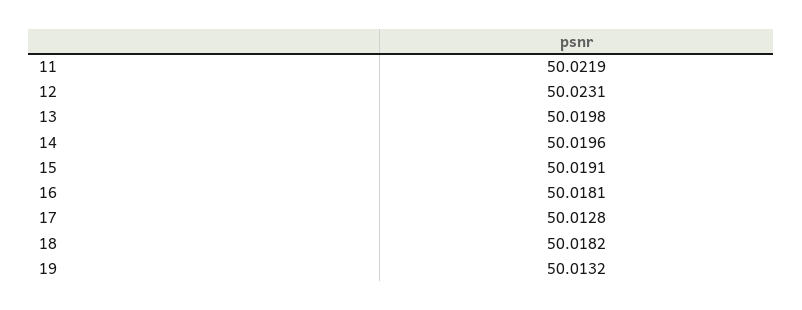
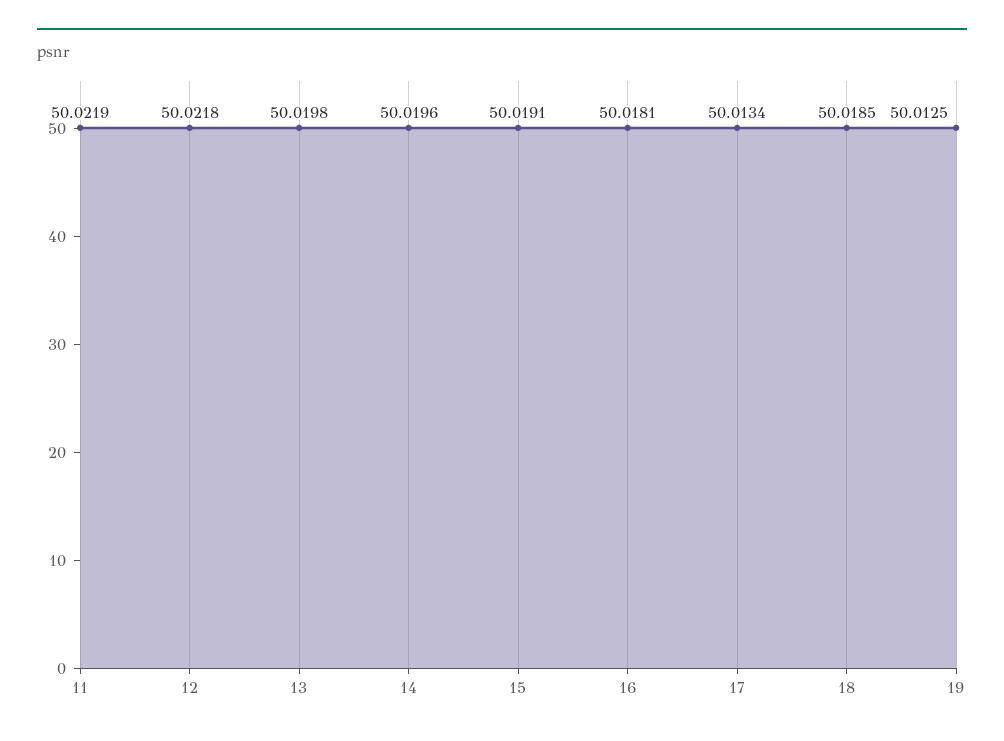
  {
    "11": 50.0219,
-   "12": 50.0231,
+   "12": 50.0218,
    "13": 50.0198,
    "14": 50.0196,
    "15": 50.0191,
    "16": 50.0181,
-   "17": 50.0128,
+   "17": 50.0134,
-   "18": 50.0182,
+   "18": 50.0185,
-   "19": 50.0132
+   "19": 50.0125
  }

